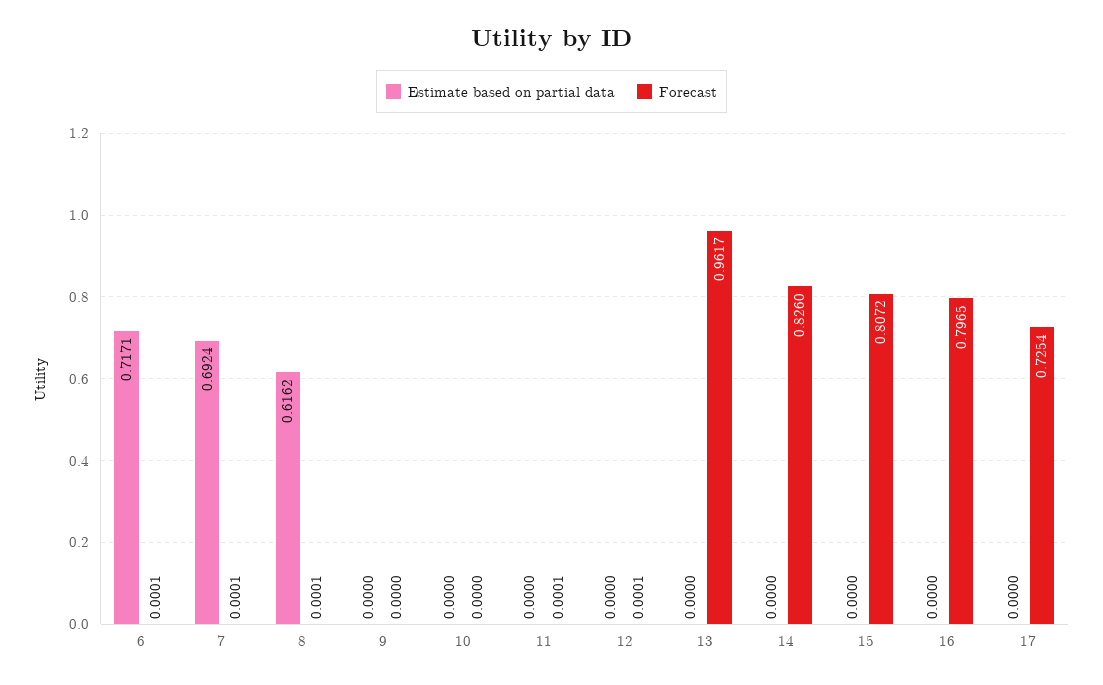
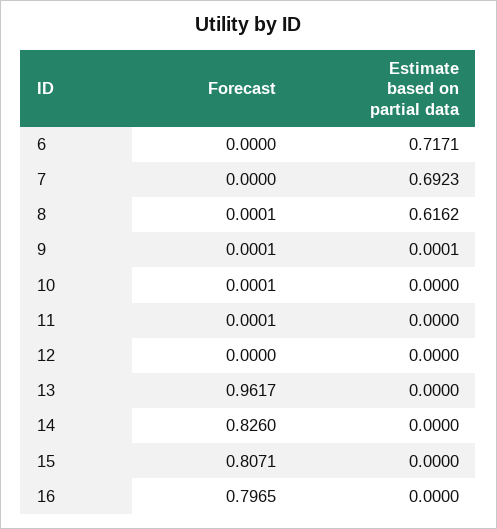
  {
    "Estimate based on partial data": {
      "6": 0.7171,
-     "7": 0.6924,
+     "7": 0.6923,
      "8": 0.6162,
-     "9": 0,
+     "9": 0.0001,
      "10": 0,
      "11": 0,
      "12": 0,
      "13": 0,
      "14": 0,
      "15": 0,
-     "16": 0,
+     "16": 0
-     "17": 0
    },
    "Forecast": {
-     "6": 0.0001,
+     "6": 0,
-     "7": 0.0001,
+     "7": 0,
      "8": 0.0001,
-     "9": 0,
+     "9": 0.0001,
-     "10": 0,
+     "10": 0.0001,
      "11": 0.0001,
-     "12": 0.0001,
+     "12": 0,
      "13": 0.9617,
      "14": 0.826,
-     "15": 0.8072,
+     "15": 0.8071,
-     "16": 0.7965,
+     "16": 0.7965
-     "17": 0.7254
    }
  }

